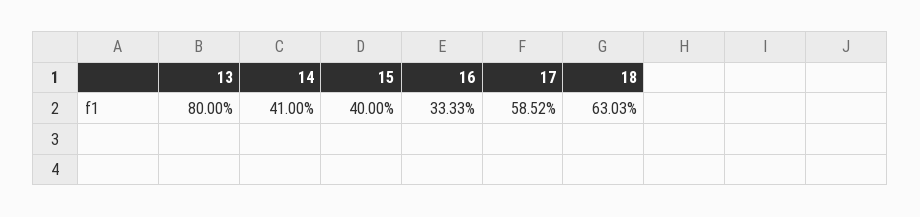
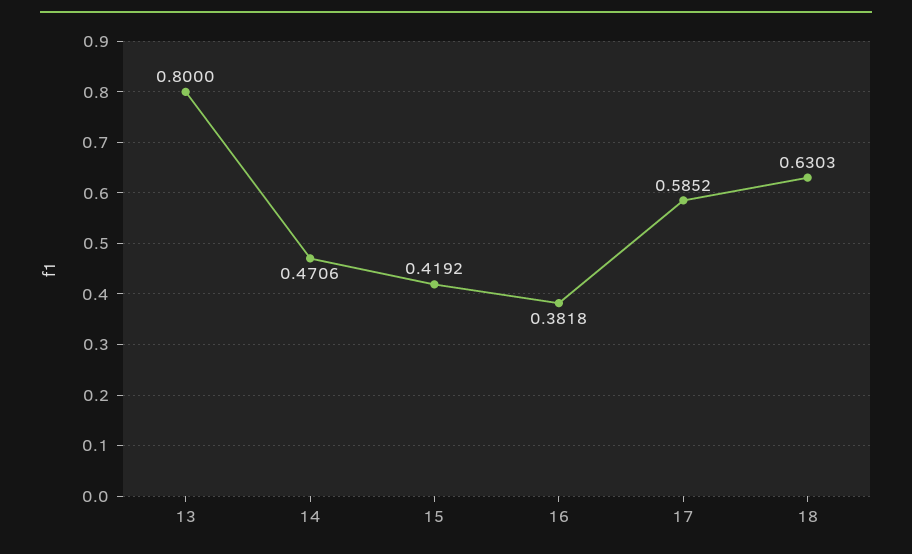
  {
    "13": 0.8,
-   "14": 0.41,
+   "14": 0.4706,
-   "15": 0.4,
+   "15": 0.4192,
-   "16": 0.3333,
+   "16": 0.3818,
    "17": 0.5852,
    "18": 0.6303
  }

